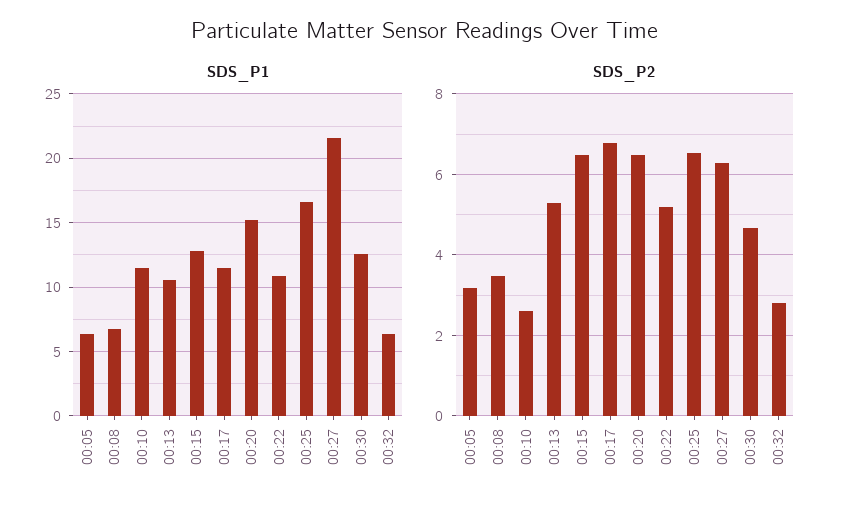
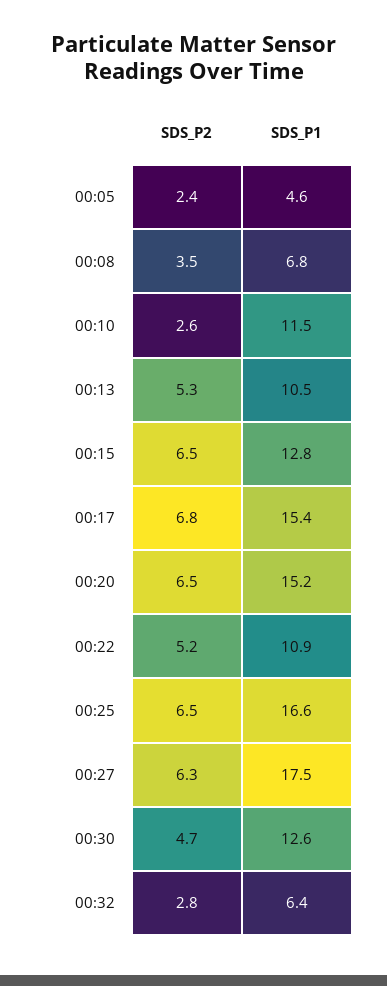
  {
    "SDS_P1": {
-     "00:05": 6.5,
+     "00:05": 4.6,
      "00:08": 6.8,
      "00:10": 11.5,
      "00:13": 10.5,
      "00:15": 12.8,
-     "00:17": 11.5,
+     "00:17": 15.4,
      "00:20": 15.2,
      "00:22": 10.9,
      "00:25": 16.6,
-     "00:27": 21.5,
+     "00:27": 17.5,
      "00:30": 12.6,
      "00:32": 6.4
    },
    "SDS_P2": {
-     "00:05": 3.2,
+     "00:05": 2.4,
      "00:08": 3.5,
      "00:10": 2.6,
      "00:13": 5.3,
      "00:15": 6.5,
      "00:17": 6.8,
      "00:20": 6.5,
      "00:22": 5.2,
      "00:25": 6.5,
      "00:27": 6.3,
      "00:30": 4.7,
      "00:32": 2.8
    }
  }

